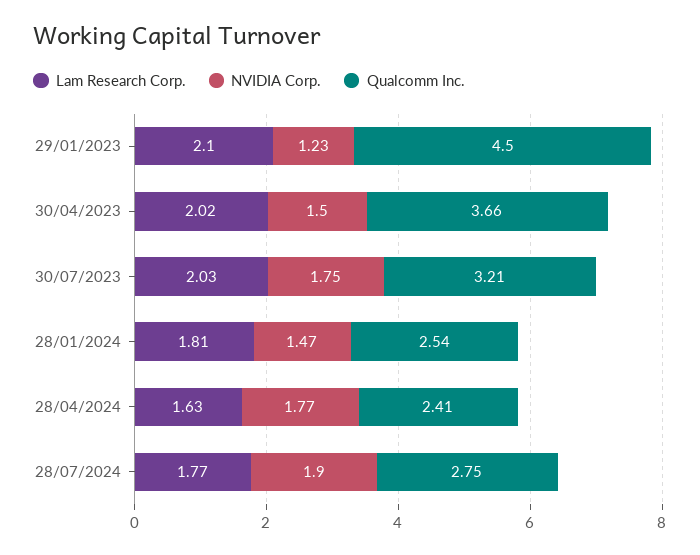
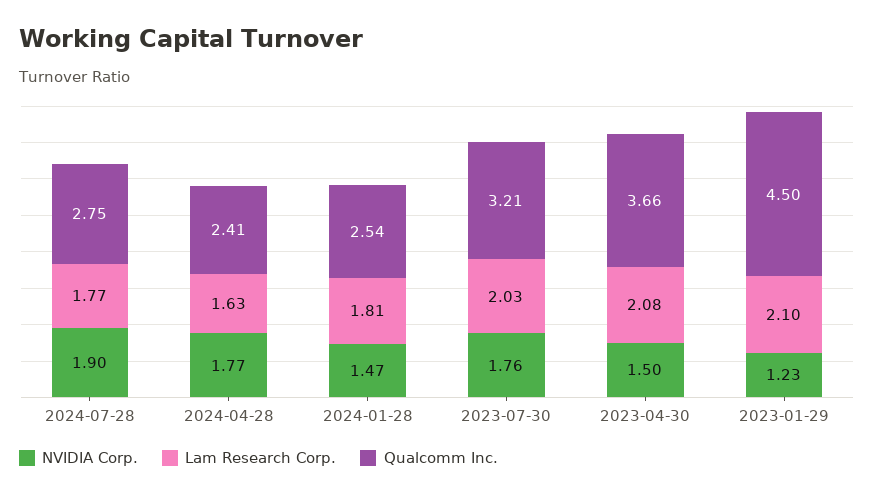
  {
    "Lam Research Corp.": {
      "29/01/2023": 2.1,
-     "30/04/2023": 2.02,
+     "30/04/2023": 2.08,
      "30/07/2023": 2.03,
      "28/01/2024": 1.81,
      "28/04/2024": 1.63,
      "28/07/2024": 1.77
    },
    "NVIDIA Corp.": {
      "29/01/2023": 1.23,
      "30/04/2023": 1.5,
-     "30/07/2023": 1.75,
+     "30/07/2023": 1.76,
      "28/01/2024": 1.47,
      "28/04/2024": 1.77,
      "28/07/2024": 1.9
    },
    "Qualcomm Inc.": {
      "29/01/2023": 4.5,
      "30/04/2023": 3.66,
      "30/07/2023": 3.21,
      "28/01/2024": 2.54,
      "28/04/2024": 2.41,
      "28/07/2024": 2.75
    }
  }

